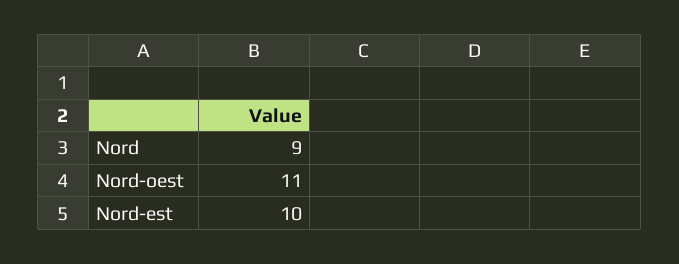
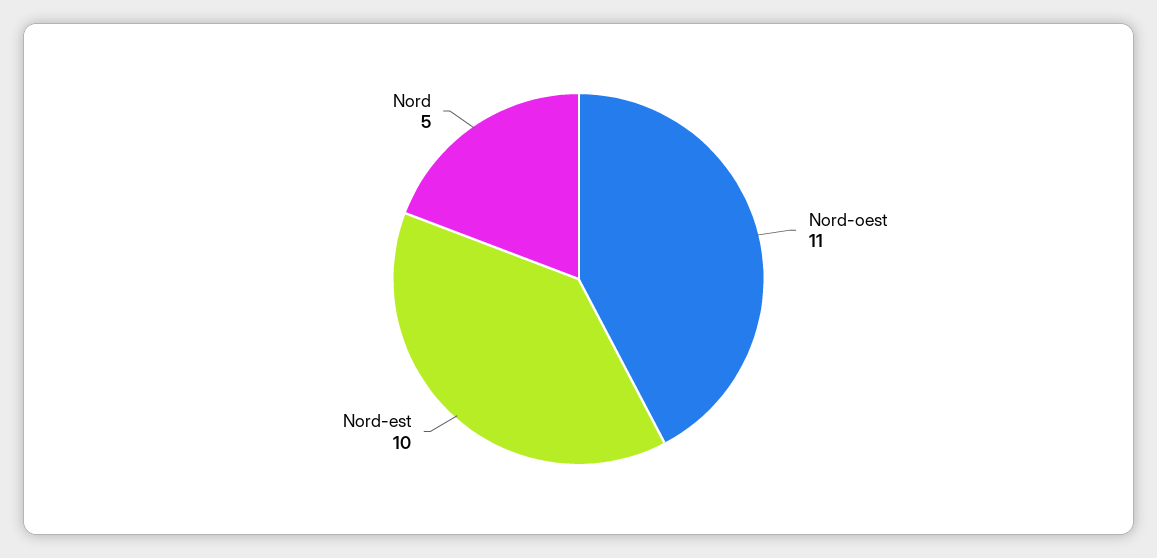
  {
-   "Nord": 9,
+   "Nord": 5,
    "Nord-oest": 11,
    "Nord-est": 10
  }

